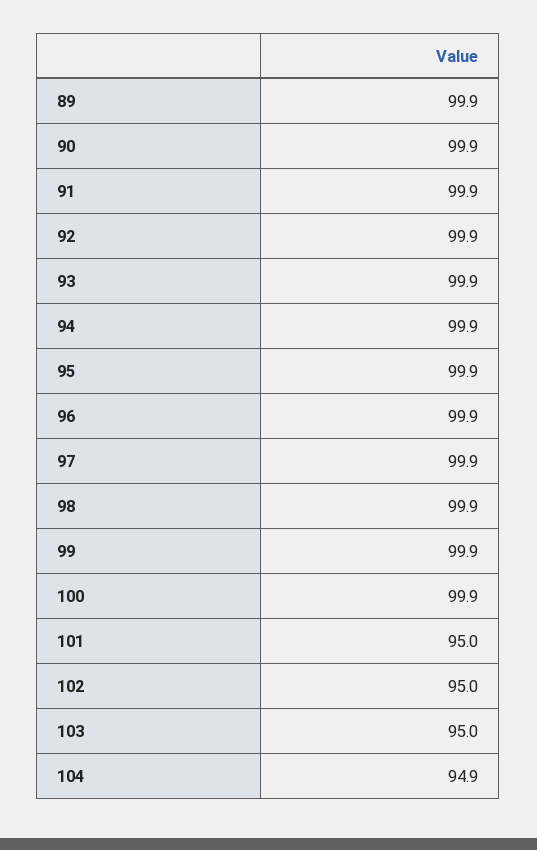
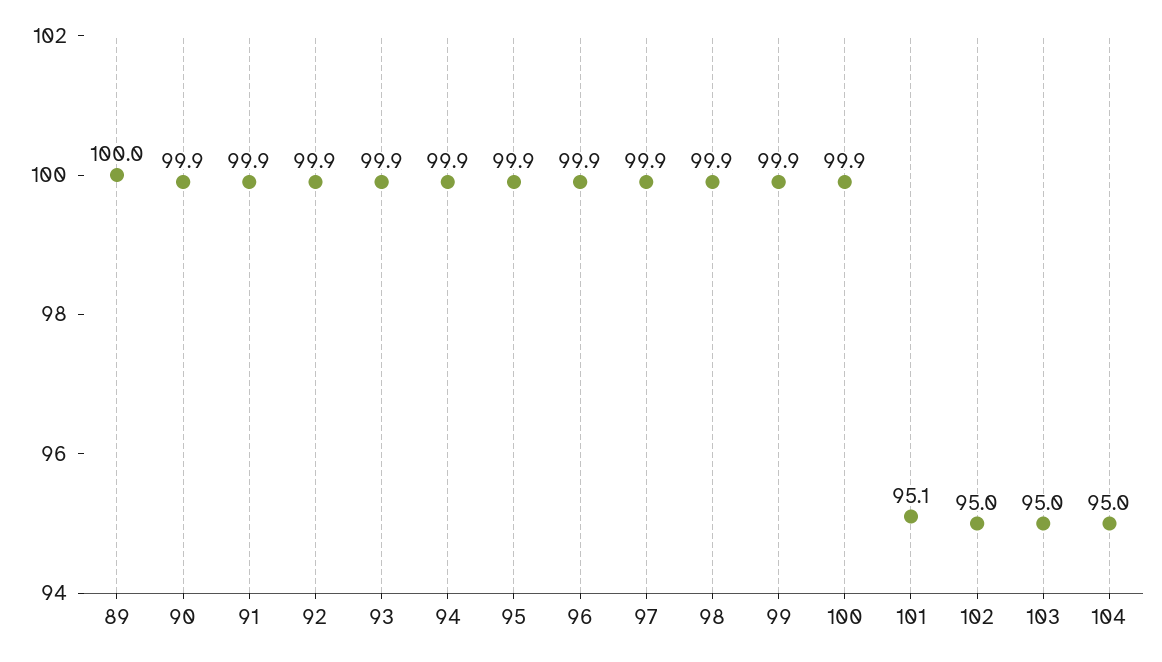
  {
-   "89": 99.9,
+   "89": 100,
    "90": 99.9,
    "91": 99.9,
    "92": 99.9,
    "93": 99.9,
    "94": 99.9,
    "95": 99.9,
    "96": 99.9,
    "97": 99.9,
    "98": 99.9,
    "99": 99.9,
    "100": 99.9,
-   "101": 95,
+   "101": 95.1,
    "102": 95,
    "103": 95,
-   "104": 94.9
+   "104": 95
  }

